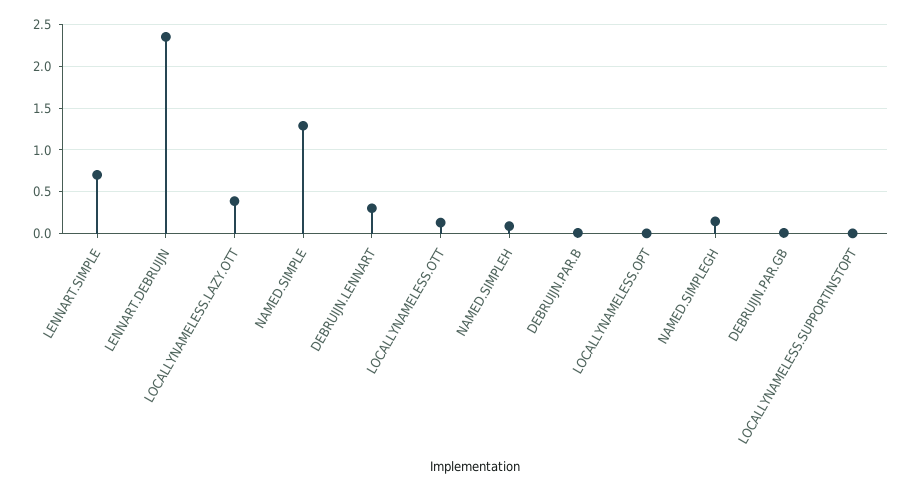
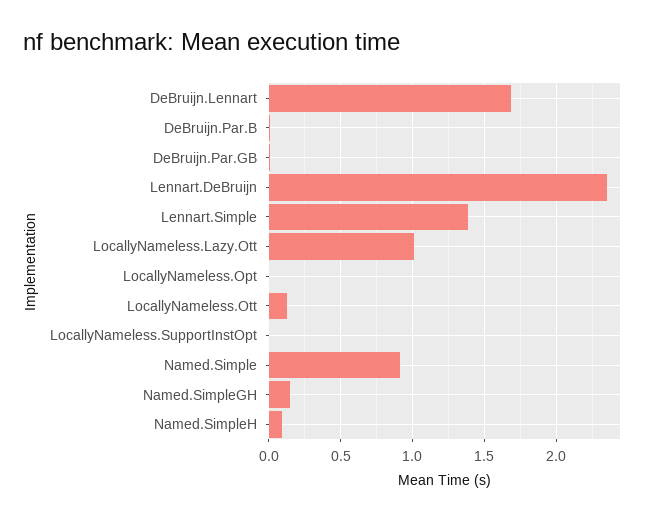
  {
-   "LENNART.SIMPLE": 0.7,
+   "LENNART.SIMPLE": 1.4,
    "LENNART.DEBRUIJN": 2.35,
-   "LOCALLYNAMELESS.LAZY.OTT": 0.4,
+   "LOCALLYNAMELESS.LAZY.OTT": 1,
-   "NAMED.SIMPLE": 1.3,
+   "NAMED.SIMPLE": 0.9,
-   "DEBRUIJN.LENNART": 0.3,
+   "DEBRUIJN.LENNART": 1.7,
    "LOCALLYNAMELESS.OTT": 0.15,
    "NAMED.SIMPLEH": 0.1,
    "DEBRUIJN.PAR.B": 0,
    "LOCALLYNAMELESS.OPT": 0,
    "NAMED.SIMPLEGH": 0.15,
    "DEBRUIJN.PAR.GB": 0,
    "LOCALLYNAMELESS.SUPPORTINSTOPT": 0
  }

